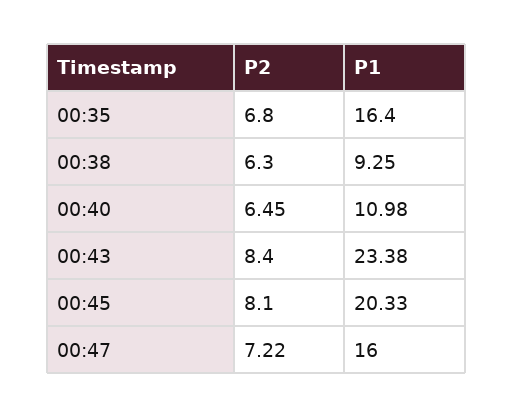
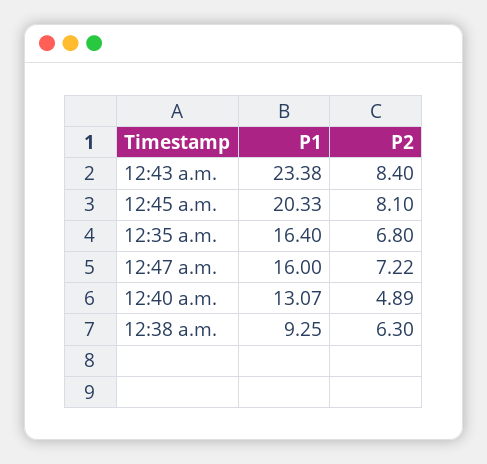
  {
    "P2": {
      "00:35": 6.8,
      "00:38": 6.3,
-     "00:40": 6.45,
+     "00:40": 4.89,
      "00:43": 8.4,
      "00:45": 8.1,
      "00:47": 7.22
    },
    "P1": {
      "00:35": 16.4,
      "00:38": 9.25,
-     "00:40": 10.98,
+     "00:40": 13.07,
      "00:43": 23.38,
      "00:45": 20.33,
      "00:47": 16
    }
  }

